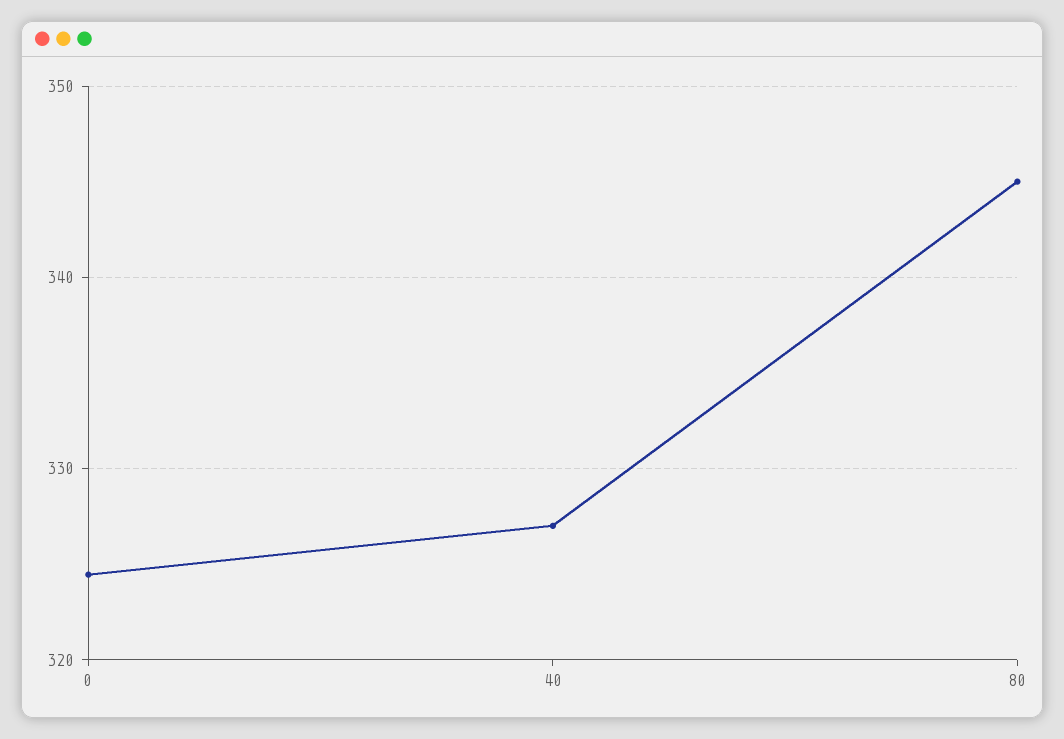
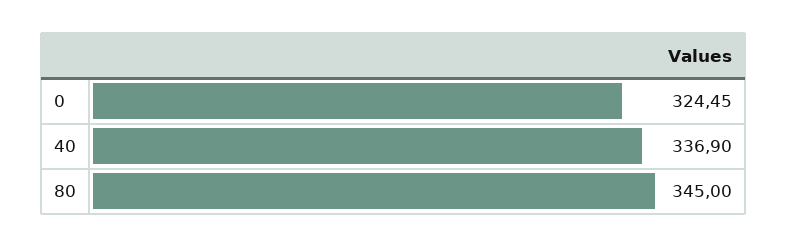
  {
    "0": 324.45,
-   "40": 327,
+   "40": 336.9,
    "80": 345
  }

